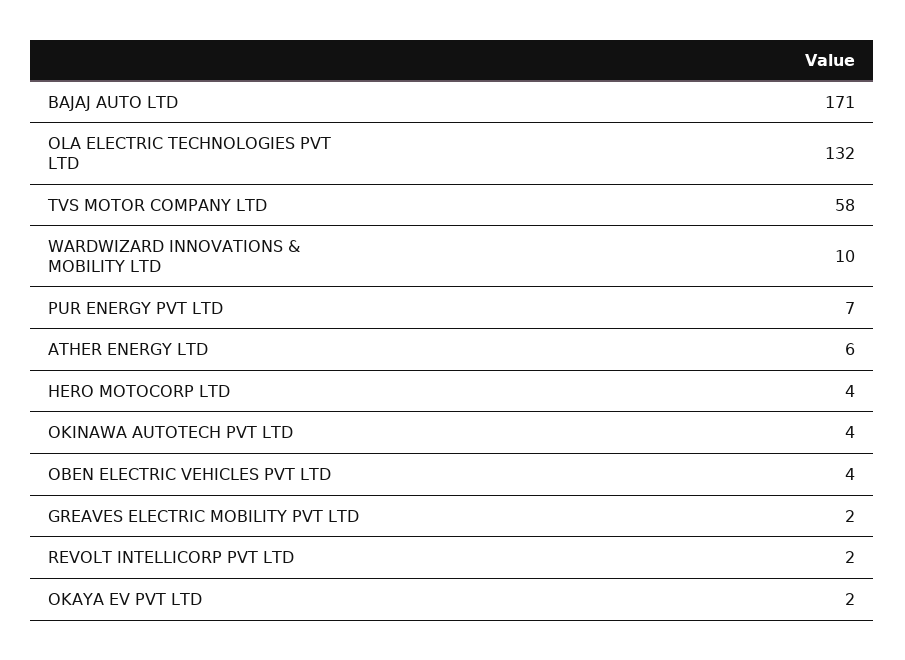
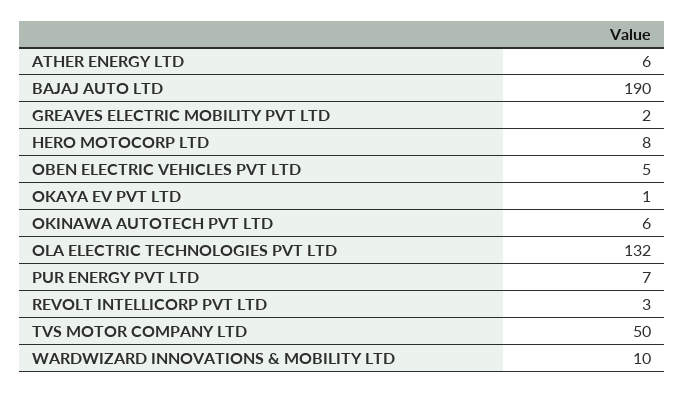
  {
-   "BAJAJ AUTO LTD": 171,
+   "BAJAJ AUTO LTD": 190,
    "OLA ELECTRIC TECHNOLOGIES PVT LTD": 132,
-   "TVS MOTOR COMPANY LTD": 58,
+   "TVS MOTOR COMPANY LTD": 50,
    "WARDWIZARD INNOVATIONS & MOBILITY LTD": 10,
    "PUR ENERGY PVT LTD": 7,
    "ATHER ENERGY LTD": 6,
-   "HERO MOTOCORP LTD": 4,
+   "HERO MOTOCORP LTD": 8,
-   "OKINAWA AUTOTECH PVT LTD": 4,
+   "OKINAWA AUTOTECH PVT LTD": 6,
-   "OBEN ELECTRIC VEHICLES PVT LTD": 4,
+   "OBEN ELECTRIC VEHICLES PVT LTD": 5,
    "GREAVES ELECTRIC MOBILITY PVT LTD": 2,
-   "REVOLT INTELLICORP PVT LTD": 2,
+   "REVOLT INTELLICORP PVT LTD": 3,
-   "OKAYA EV PVT LTD": 2
+   "OKAYA EV PVT LTD": 1
  }

